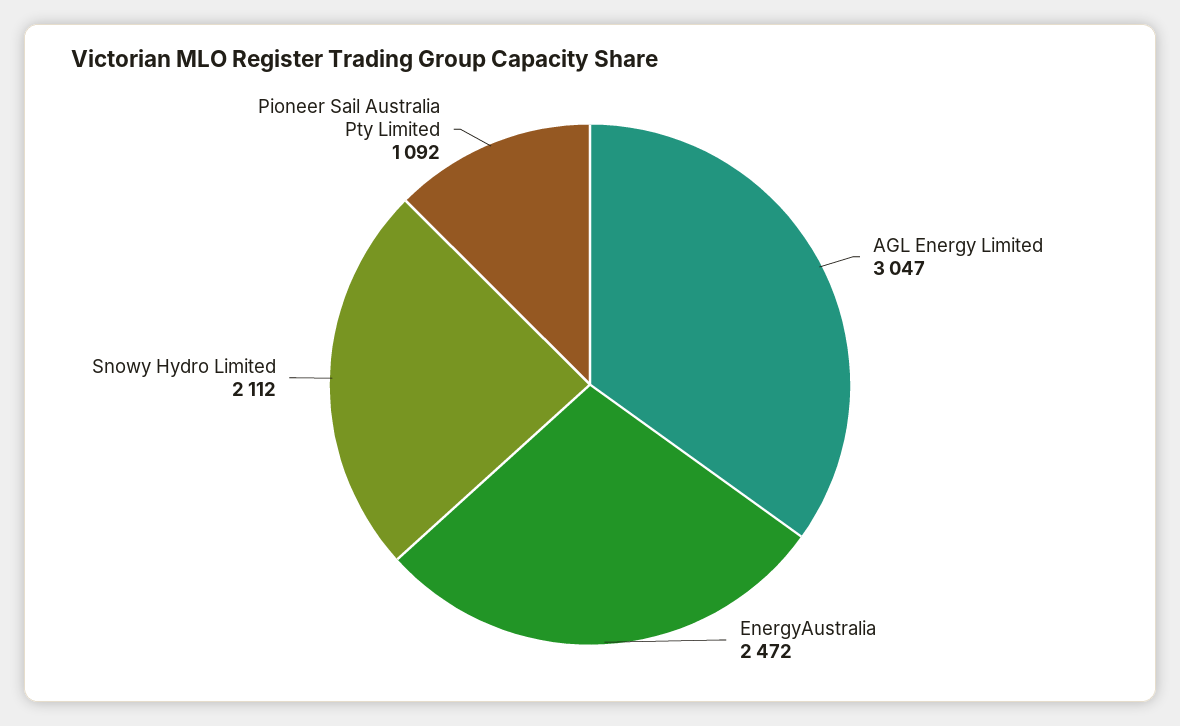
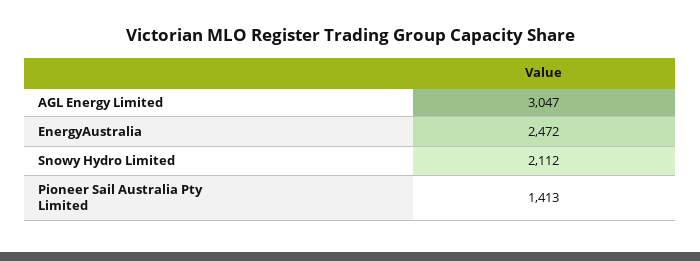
  {
    "AGL Energy Limited": 3047,
    "EnergyAustralia": 2472,
    "Snowy Hydro Limited": 2112,
-   "Pioneer Sail Australia Pty Limited": 1092
+   "Pioneer Sail Australia Pty Limited": 1413
  }

